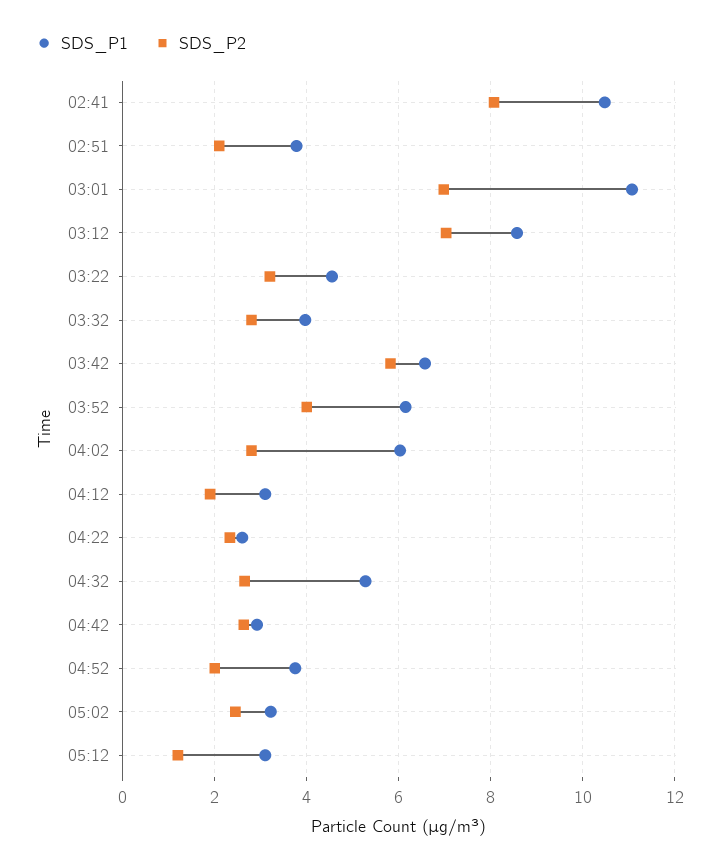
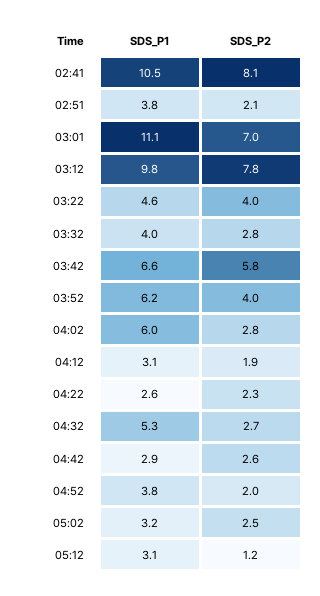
  {
    "SDS_P1": {
      "02:41": 10.5,
      "02:51": 3.8,
      "03:01": 11.1,
-     "03:12": 8.6,
+     "03:12": 9.8,
      "03:22": 4.6,
      "03:32": 4,
      "03:42": 6.6,
      "03:52": 6.2,
      "04:02": 6,
      "04:12": 3.1,
      "04:22": 2.6,
      "04:32": 5.3,
      "04:42": 2.9,
      "04:52": 3.8,
      "05:02": 3.2,
      "05:12": 3.1
    },
    "SDS_P2": {
      "02:41": 8.1,
      "02:51": 2.1,
      "03:01": 7,
-     "03:12": 7,
+     "03:12": 7.8,
-     "03:22": 3.2,
+     "03:22": 4,
      "03:32": 2.8,
      "03:42": 5.8,
      "03:52": 4,
      "04:02": 2.8,
      "04:12": 1.9,
      "04:22": 2.3,
      "04:32": 2.7,
      "04:42": 2.6,
      "04:52": 2,
      "05:02": 2.5,
      "05:12": 1.2
    }
  }

